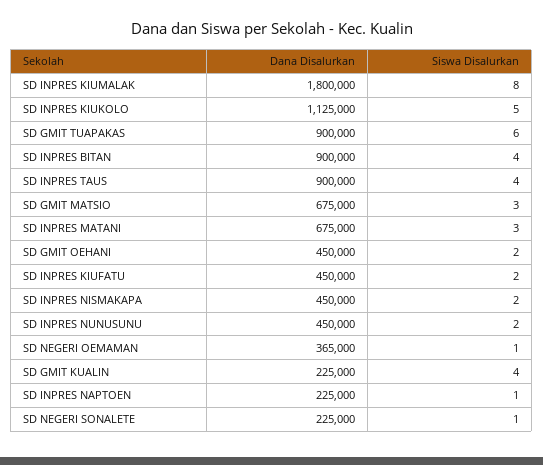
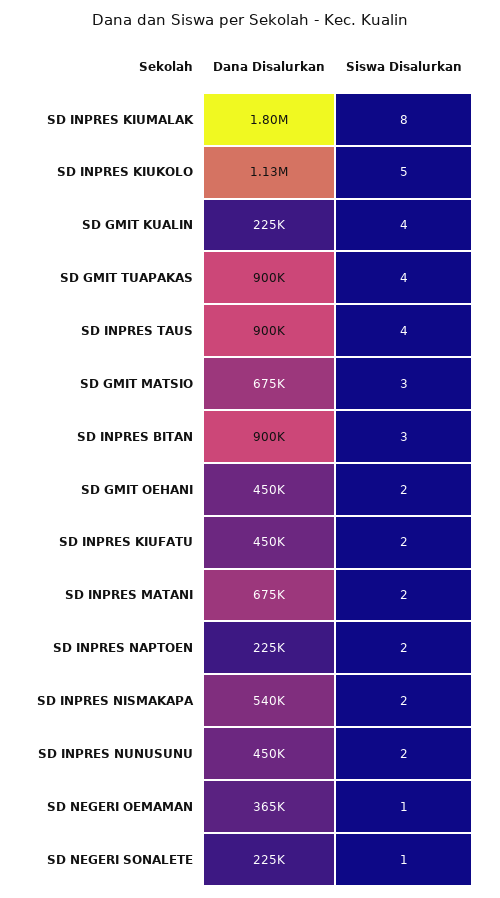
  {
    "Dana Disalurkan": {
      "SD INPRES KIUMALAK": 1800000,
      "SD INPRES KIUKOLO": 1125000,
      "SD GMIT TUAPAKAS": 900000,
      "SD INPRES BITAN": 900000,
      "SD INPRES TAUS": 900000,
      "SD GMIT MATSIO": 675000,
      "SD INPRES MATANI": 675000,
      "SD GMIT OEHANI": 450000,
      "SD INPRES KIUFATU": 450000,
-     "SD INPRES NISMAKAPA": 450000,
+     "SD INPRES NISMAKAPA": 540000,
      "SD INPRES NUNUSUNU": 450000,
      "SD NEGERI OEMAMAN": 365000,
      "SD GMIT KUALIN": 225000,
      "SD INPRES NAPTOEN": 225000,
      "SD NEGERI SONALETE": 225000
    },
    "Siswa Disalurkan": {
      "SD INPRES KIUMALAK": 8,
      "SD INPRES KIUKOLO": 5,
-     "SD GMIT TUAPAKAS": 6,
+     "SD GMIT TUAPAKAS": 4,
-     "SD INPRES BITAN": 4,
+     "SD INPRES BITAN": 3,
      "SD INPRES TAUS": 4,
      "SD GMIT MATSIO": 3,
-     "SD INPRES MATANI": 3,
+     "SD INPRES MATANI": 2,
      "SD GMIT OEHANI": 2,
      "SD INPRES KIUFATU": 2,
      "SD INPRES NISMAKAPA": 2,
      "SD INPRES NUNUSUNU": 2,
      "SD NEGERI OEMAMAN": 1,
      "SD GMIT KUALIN": 4,
-     "SD INPRES NAPTOEN": 1,
+     "SD INPRES NAPTOEN": 2,
      "SD NEGERI SONALETE": 1
    }
  }

